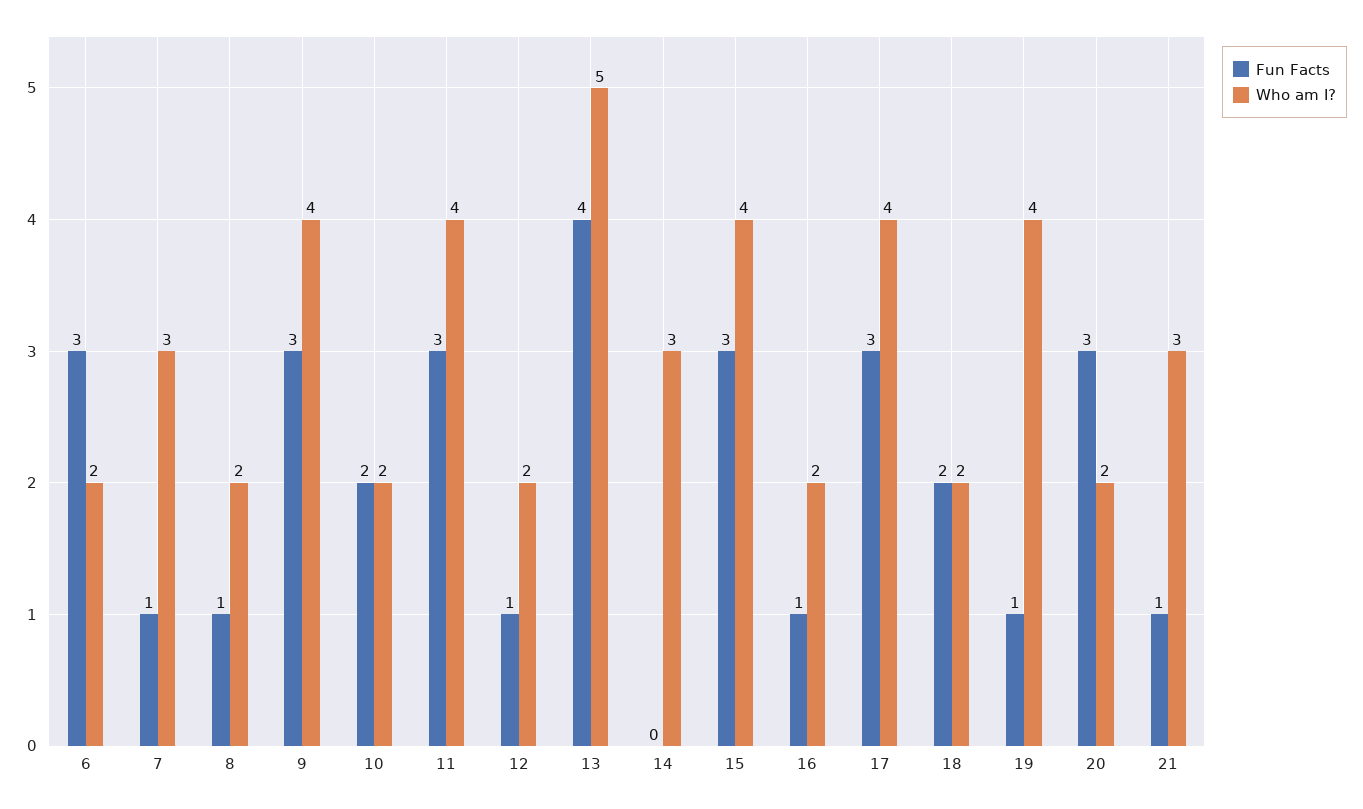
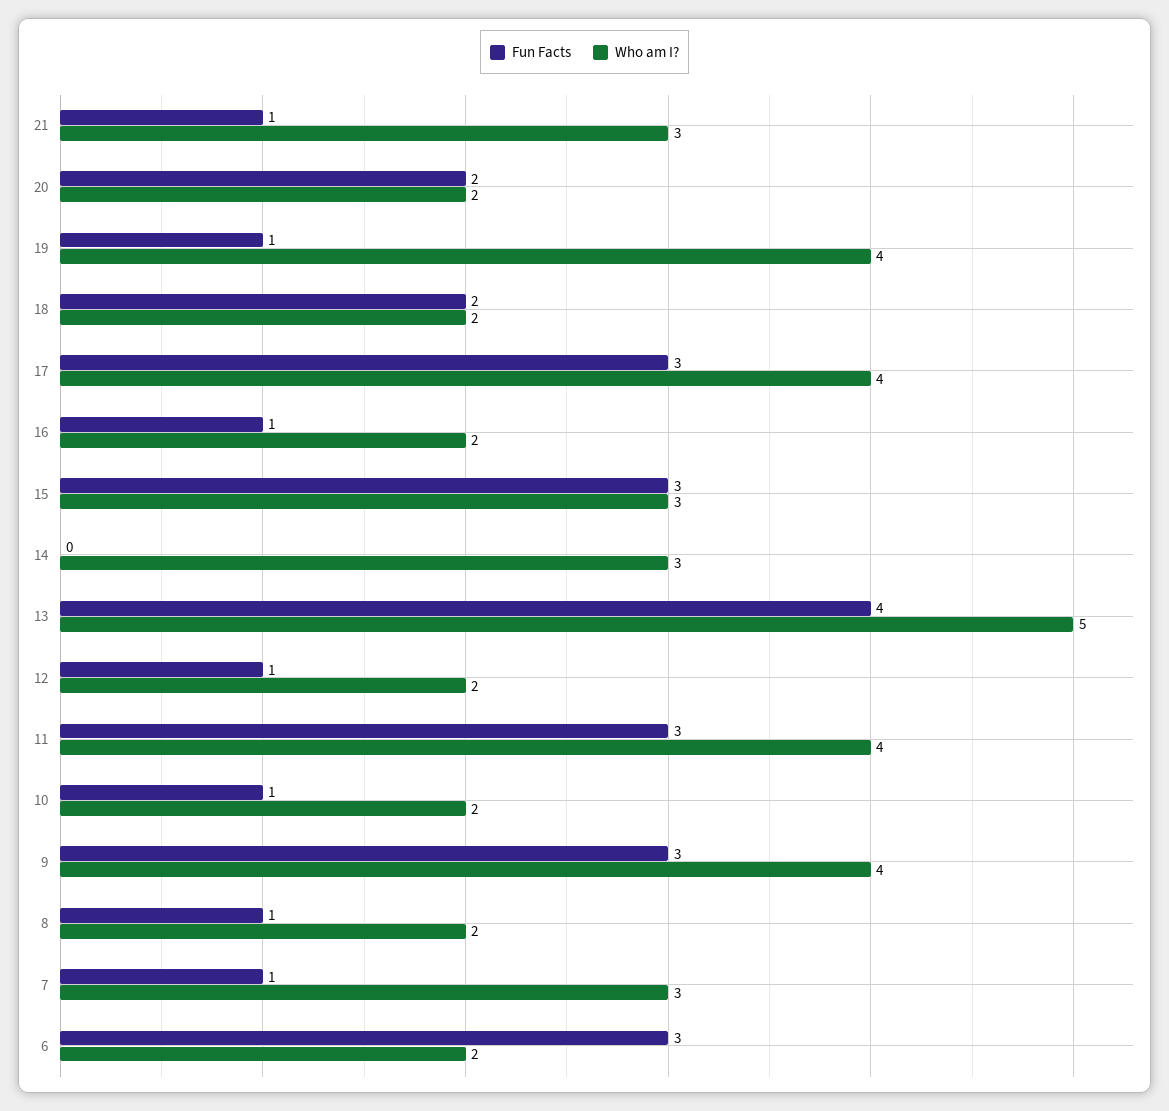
  {
    "Fun Facts": {
      "6": 3,
      "7": 1,
      "8": 1,
      "9": 3,
-     "10": 2,
+     "10": 1,
      "11": 3,
      "12": 1,
      "13": 4,
      "14": 0,
      "15": 3,
      "16": 1,
      "17": 3,
      "18": 2,
      "19": 1,
-     "20": 3,
+     "20": 2,
      "21": 1
    },
    "Who am I?": {
      "6": 2,
      "7": 3,
      "8": 2,
      "9": 4,
      "10": 2,
      "11": 4,
      "12": 2,
      "13": 5,
      "14": 3,
-     "15": 4,
+     "15": 3,
      "16": 2,
      "17": 4,
      "18": 2,
      "19": 4,
      "20": 2,
      "21": 3
    }
  }

